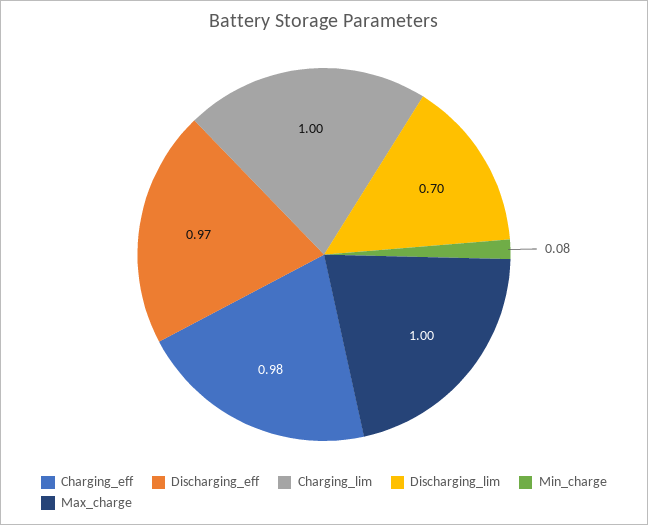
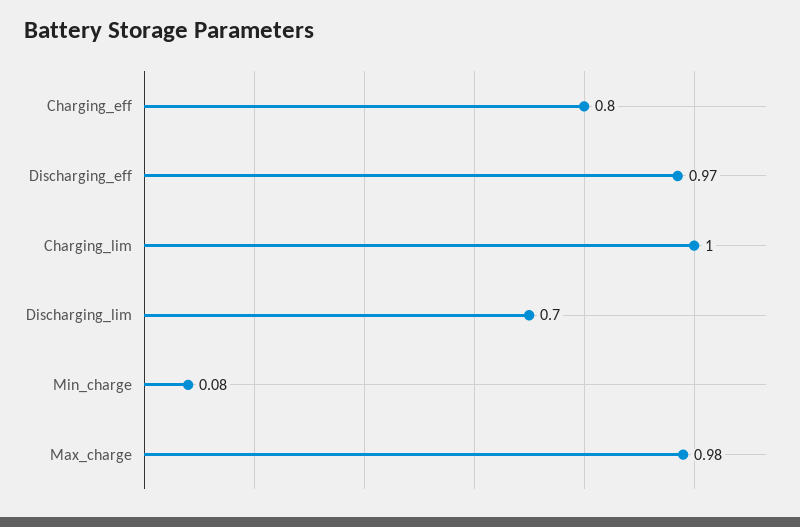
  {
-   "Charging_eff": 0.98,
+   "Charging_eff": 0.8,
    "Discharging_eff": 0.97,
    "Charging_lim": 1,
    "Discharging_lim": 0.7,
    "Min_charge": 0.08,
-   "Max_charge": 1
+   "Max_charge": 0.98
  }

